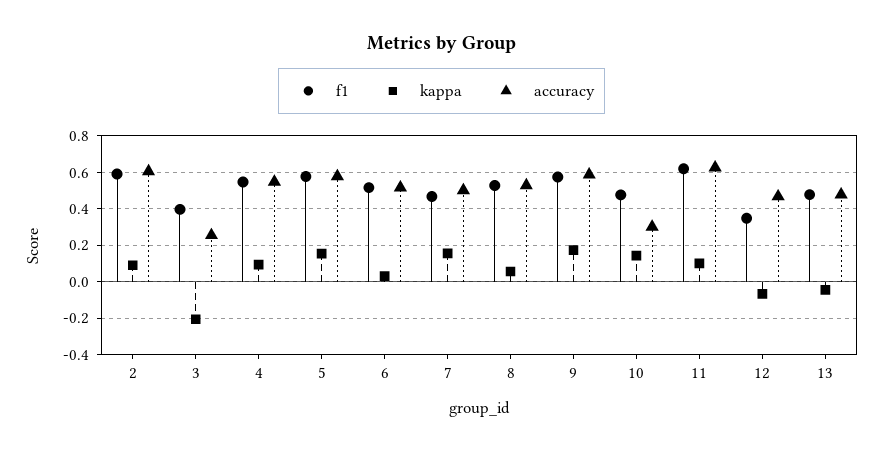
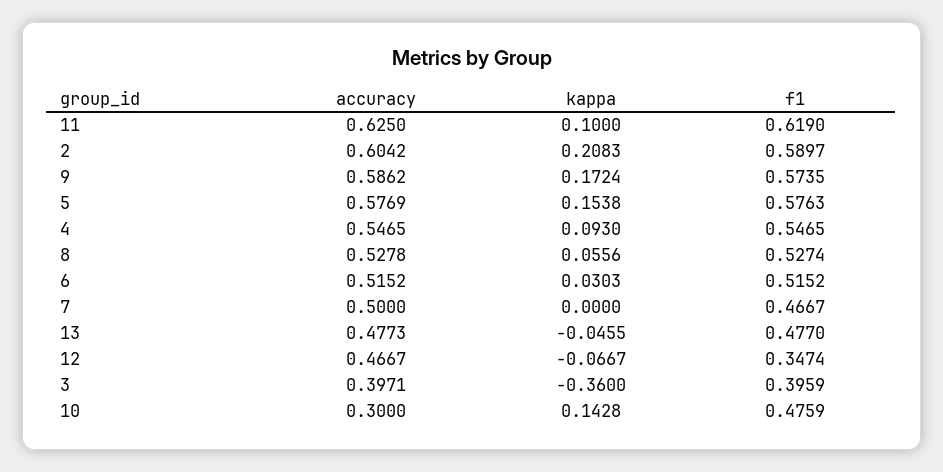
  {
    "f1": {
      "2": 0.5897,
      "3": 0.3959,
      "4": 0.5465,
      "5": 0.5763,
      "6": 0.5152,
      "7": 0.4667,
      "8": 0.5274,
      "9": 0.5735,
      "10": 0.4759,
      "11": 0.619,
      "12": 0.3474,
      "13": 0.477
    },
    "kappa": {
-     "2": 0.1,
+     "2": 0.2083,
-     "3": -0.2,
+     "3": -0.36,
      "4": 0.093,
      "5": 0.1538,
      "6": 0.0303,
-     "7": 0.15,
+     "7": 0,
      "8": 0.0556,
      "9": 0.1724,
      "10": 0.1428,
      "11": 0.1,
      "12": -0.0667,
      "13": -0.0455
    },
    "accuracy": {
      "2": 0.6042,
-     "3": 0.25,
+     "3": 0.3971,
      "4": 0.5465,
      "5": 0.5769,
      "6": 0.5152,
      "7": 0.5,
      "8": 0.5278,
      "9": 0.5862,
      "10": 0.3,
      "11": 0.625,
      "12": 0.4667,
      "13": 0.4773
    }
  }

